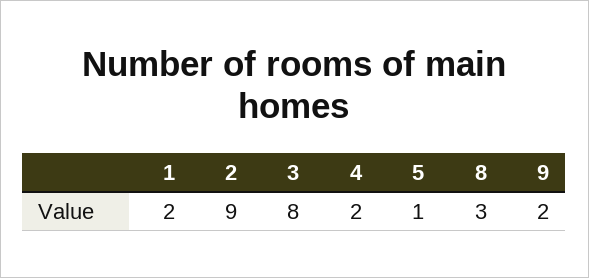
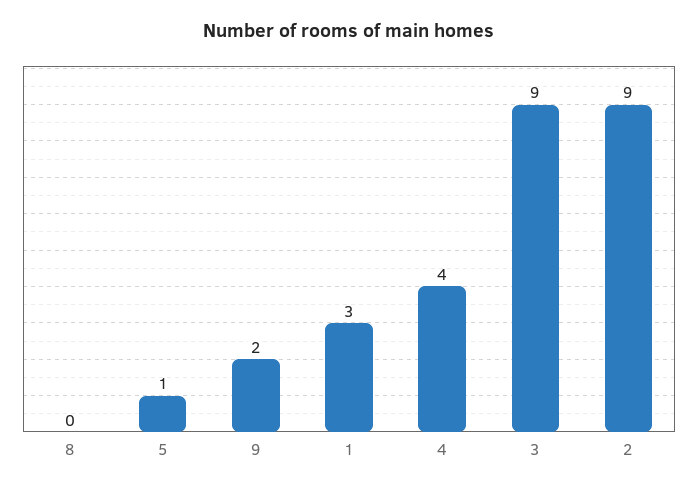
  {
-   "1": 2,
+   "1": 3,
    "2": 9,
-   "3": 8,
+   "3": 9,
-   "4": 2,
+   "4": 4,
    "5": 1,
-   "8": 3,
+   "8": 0,
    "9": 2
  }

